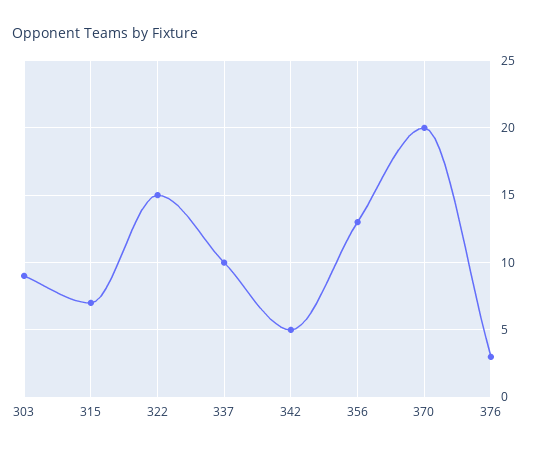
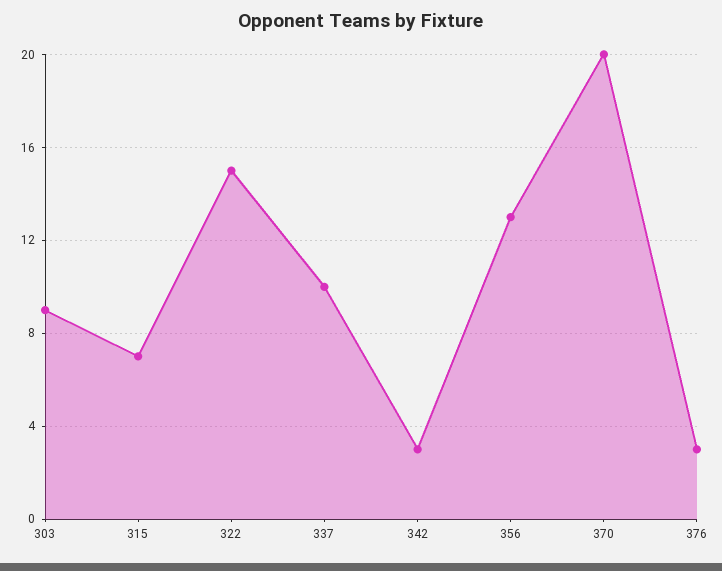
  {
    "303": 9,
    "315": 7,
    "322": 15,
    "337": 10,
-   "342": 5,
+   "342": 3,
    "356": 13,
    "370": 20,
    "376": 3
  }

